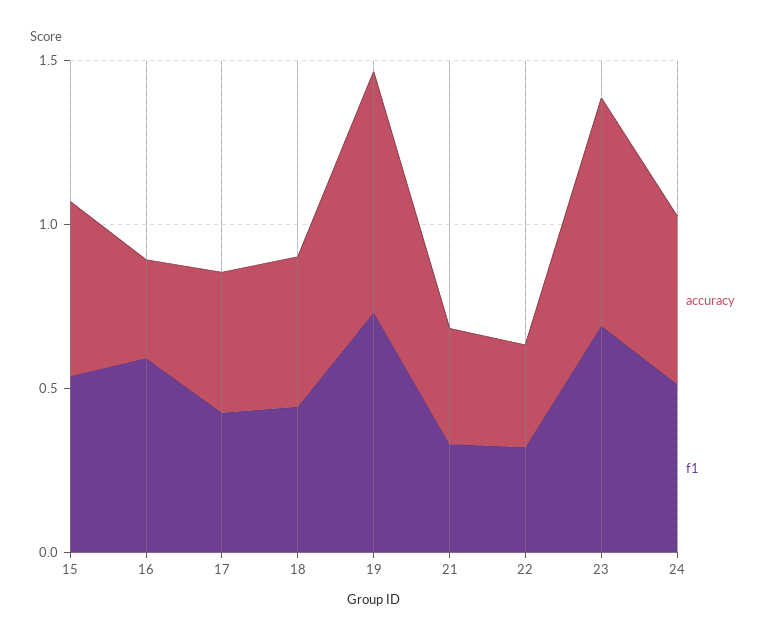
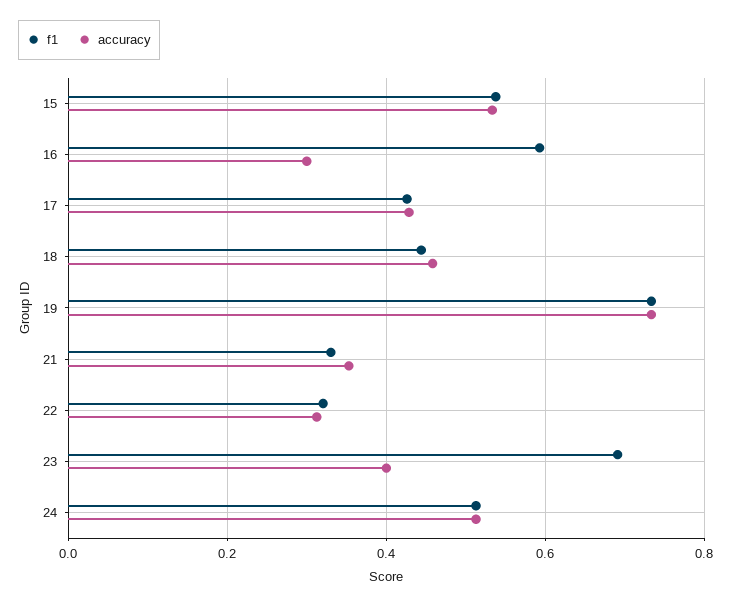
  {
    "accuracy": {
      "15": 0.54,
      "16": 0.3,
      "17": 0.42,
      "18": 0.46,
      "19": 0.74,
      "21": 0.36,
      "22": 0.32,
-     "23": 0.7,
+     "23": 0.4,
      "24": 0.52
    },
    "f1": {
      "15": 0.54,
      "16": 0.6,
      "17": 0.42,
      "18": 0.44,
      "19": 0.74,
      "21": 0.34,
      "22": 0.32,
      "23": 0.7,
      "24": 0.52
    }
  }

